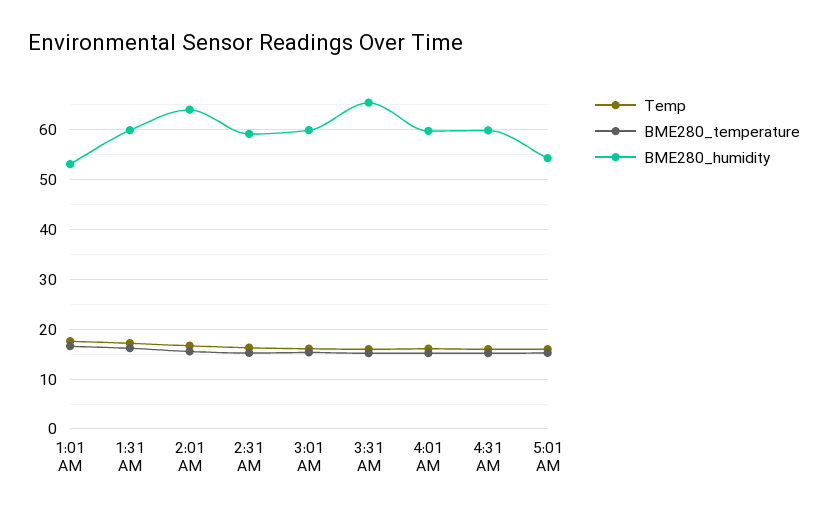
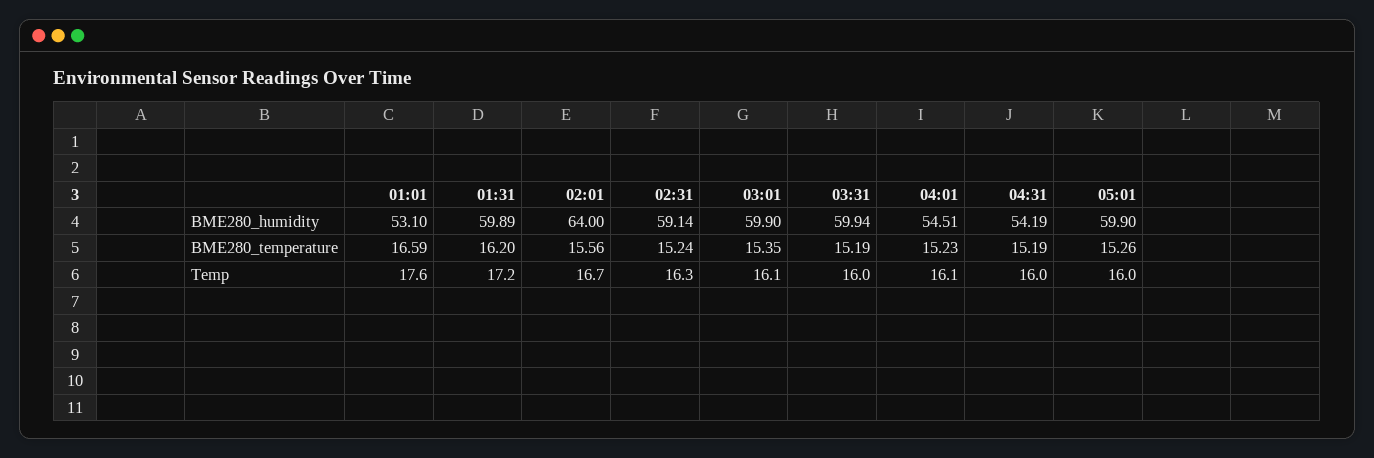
  {
    "Temp": {
      "1:01 AM": 17.6,
      "1:31 AM": 17.2,
      "2:01 AM": 16.7,
      "2:31 AM": 16.3,
      "3:01 AM": 16.1,
      "3:31 AM": 16,
      "4:01 AM": 16.1,
      "4:31 AM": 16,
      "5:01 AM": 16
    },
    "BME280_temperature": {
      "1:01 AM": 16.59,
      "1:31 AM": 16.2,
      "2:01 AM": 15.56,
      "2:31 AM": 15.24,
      "3:01 AM": 15.35,
      "3:31 AM": 15.19,
      "4:01 AM": 15.23,
      "4:31 AM": 15.19,
      "5:01 AM": 15.26
    },
    "BME280_humidity": {
      "1:01 AM": 53.1,
      "1:31 AM": 59.89,
      "2:01 AM": 64,
      "2:31 AM": 59.14,
      "3:01 AM": 59.9,
-     "3:31 AM": 66,
+     "3:31 AM": 59.94,
-     "4:01 AM": 60,
+     "4:01 AM": 54.51,
-     "4:31 AM": 60,
+     "4:31 AM": 54.19,
-     "5:01 AM": 54
+     "5:01 AM": 59.9
    }
  }

